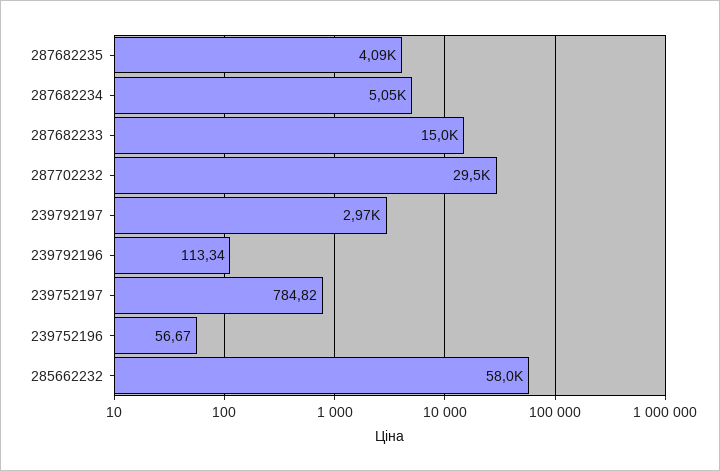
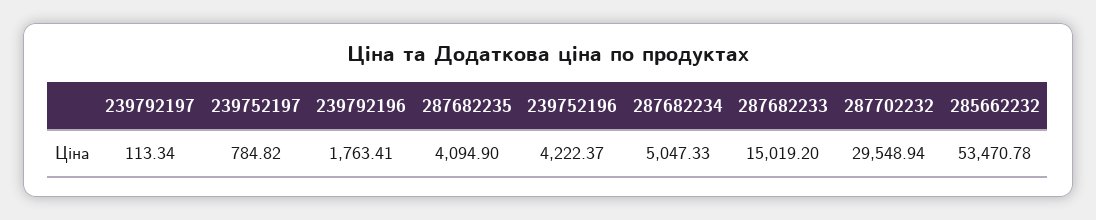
  {
    "287682235": 4094.9,
    "287682234": 5047.33,
    "287682233": 15019.2,
    "287702232": 29548.94,
-   "239792197": 2970,
+   "239792197": 113.34,
-   "239792196": 113.34,
+   "239792196": 1763.41,
    "239752197": 784.82,
-   "239752196": 56.67,
+   "239752196": 4222.37,
-   "285662232": 58000
+   "285662232": 53470.78
  }

